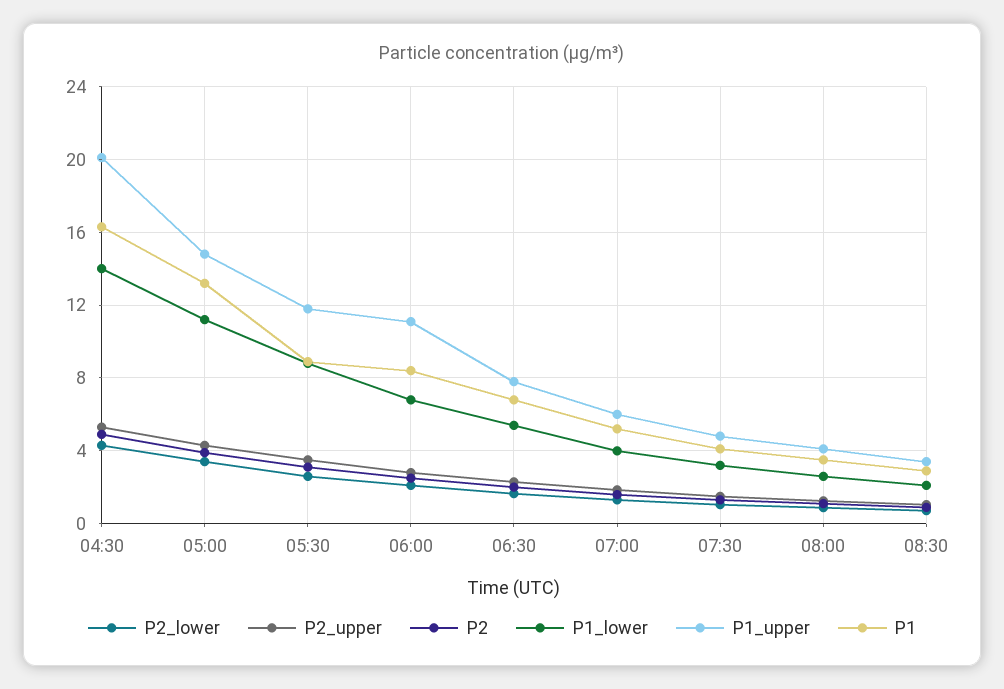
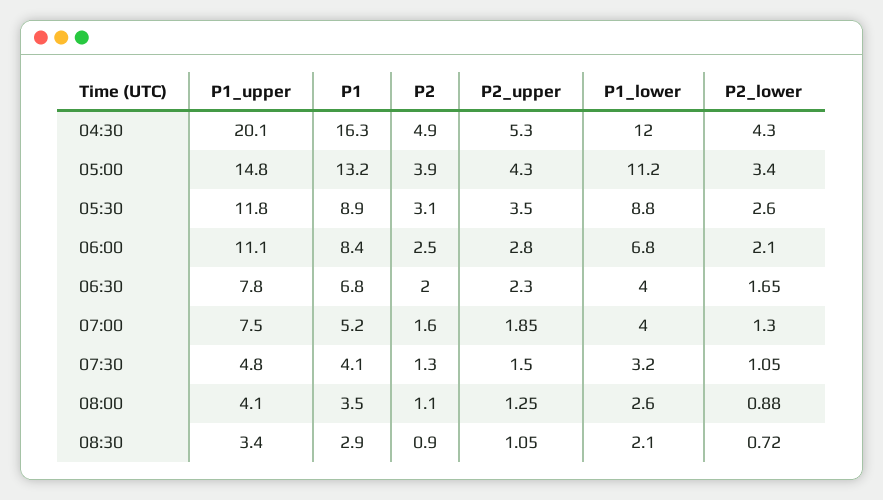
  {
    "P2_lower": {
      "04:30": 4.3,
      "05:00": 3.4,
      "05:30": 2.6,
      "06:00": 2.1,
      "06:30": 1.65,
      "07:00": 1.3,
      "07:30": 1.05,
      "08:00": 0.88,
      "08:30": 0.72
    },
    "P2_upper": {
      "04:30": 5.3,
      "05:00": 4.3,
      "05:30": 3.5,
      "06:00": 2.8,
      "06:30": 2.3,
      "07:00": 1.85,
      "07:30": 1.5,
      "08:00": 1.25,
      "08:30": 1.05
    },
    "P2": {
      "04:30": 4.9,
      "05:00": 3.9,
      "05:30": 3.1,
      "06:00": 2.5,
      "06:30": 2,
      "07:00": 1.6,
      "07:30": 1.3,
      "08:00": 1.1,
      "08:30": 0.9
    },
    "P1_lower": {
-     "04:30": 14,
+     "04:30": 12,
      "05:00": 11.2,
      "05:30": 8.8,
      "06:00": 6.8,
-     "06:30": 5.5,
+     "06:30": 4,
      "07:00": 4,
      "07:30": 3.2,
      "08:00": 2.6,
      "08:30": 2.1
    },
    "P1_upper": {
      "04:30": 20.1,
      "05:00": 14.8,
      "05:30": 11.8,
      "06:00": 11.1,
      "06:30": 7.8,
-     "07:00": 6,
+     "07:00": 7.5,
      "07:30": 4.8,
      "08:00": 4.1,
      "08:30": 3.4
    },
    "P1": {
      "04:30": 16.3,
      "05:00": 13.2,
      "05:30": 8.9,
      "06:00": 8.4,
      "06:30": 6.8,
      "07:00": 5.2,
      "07:30": 4.1,
      "08:00": 3.5,
      "08:30": 2.9
    }
  }

